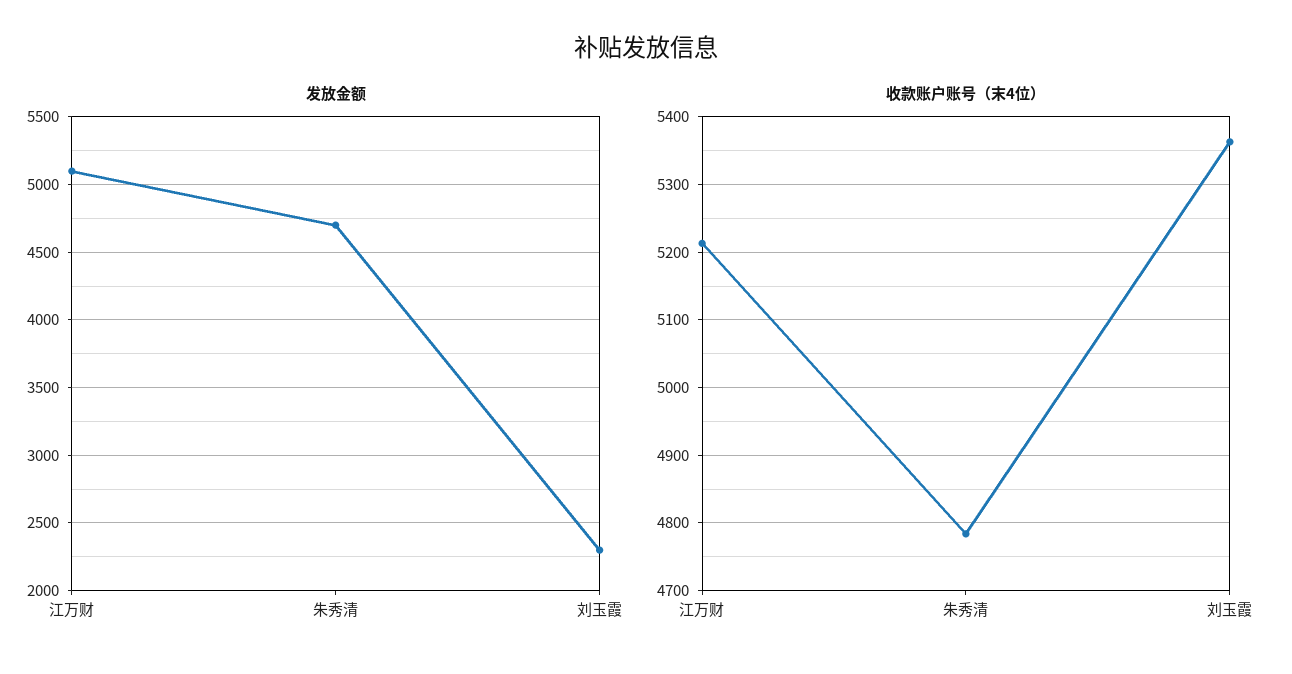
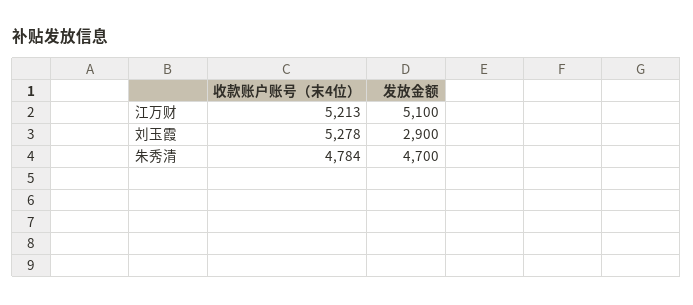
  {
    "发放金额": {
      "江万财": 5100,
      "朱秀清": 4700,
-     "刘玉霞": 2300
+     "刘玉霞": 2900
    },
    "收款账户账号（末4位）": {
      "江万财": 5213,
      "朱秀清": 4784,
-     "刘玉霞": 5360
+     "刘玉霞": 5278
    }
  }

